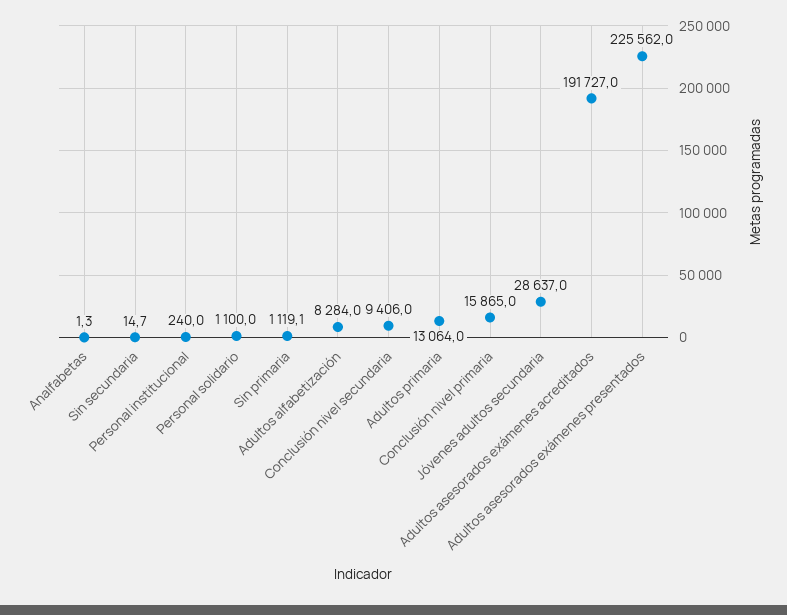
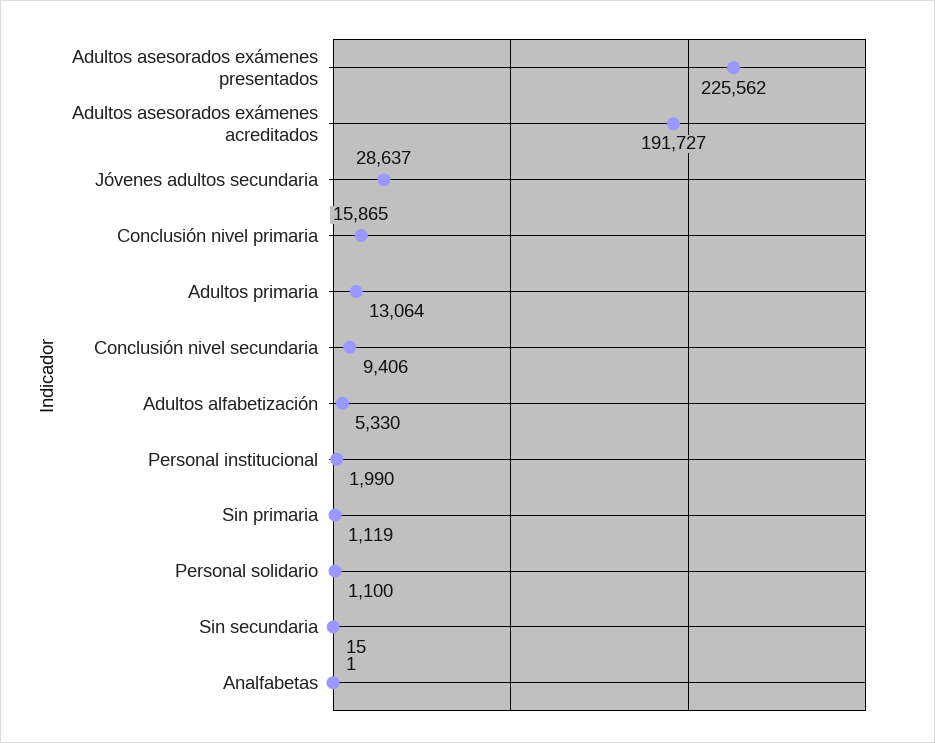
  {
    "Analfabetas": 1.3,
    "Sin secundaria": 14.7,
-   "Personal institucional": 240,
+   "Personal institucional": 1990,
    "Personal solidario": 1100,
    "Sin primaria": 1119.1,
-   "Adultos alfabetización": 8284,
+   "Adultos alfabetización": 5330,
    "Conclusión nivel secundaria": 9406,
    "Adultos primaria": 13064,
    "Conclusión nivel primaria": 15865,
    "Jóvenes adultos secundaria": 28637,
    "Adultos asesorados exámenes acreditados": 191727,
    "Adultos asesorados exámenes presentados": 225562
  }

